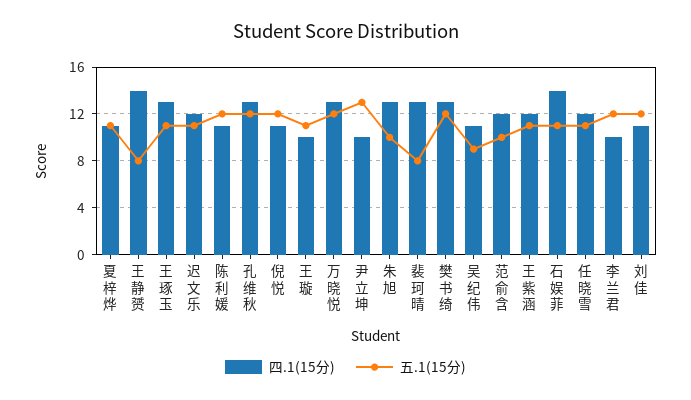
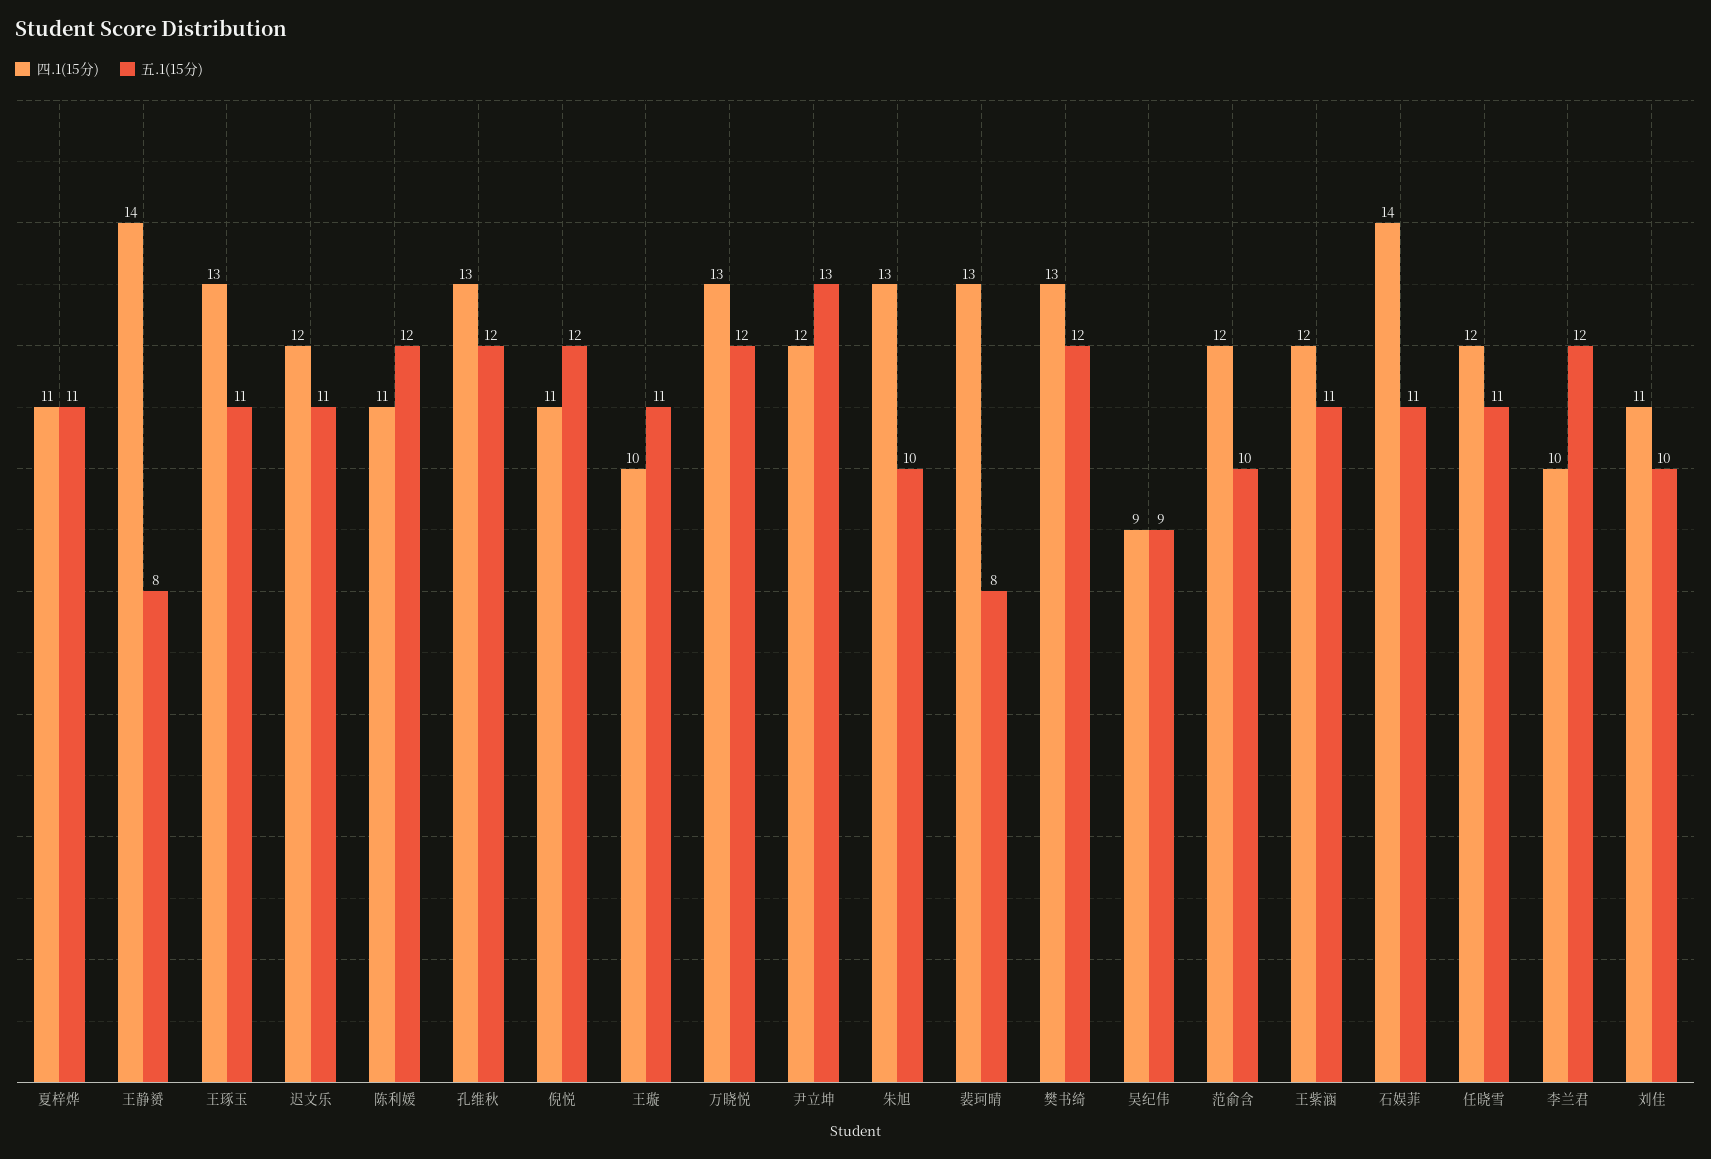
  {
    "四.1(15分)": {
      "夏梓烨": 11,
      "王静赟": 14,
      "王琢玉": 13,
      "迟文乐": 12,
      "陈利媛": 11,
      "孔维秋": 13,
      "倪悦": 11,
      "王璇": 10,
      "万晓悦": 13,
-     "尹立坤": 10,
+     "尹立坤": 12,
      "朱旭": 13,
      "裴珂晴": 13,
      "樊书绮": 13,
-     "吴纪伟": 11,
+     "吴纪伟": 9,
      "范俞含": 12,
      "王紫涵": 12,
      "石娱菲": 14,
      "任晓雪": 12,
      "李兰君": 10,
      "刘佳": 11
    },
    "五.1(15分)": {
      "夏梓烨": 11,
      "王静赟": 8,
      "王琢玉": 11,
      "迟文乐": 11,
      "陈利媛": 12,
      "孔维秋": 12,
      "倪悦": 12,
      "王璇": 11,
      "万晓悦": 12,
      "尹立坤": 13,
      "朱旭": 10,
      "裴珂晴": 8,
      "樊书绮": 12,
      "吴纪伟": 9,
      "范俞含": 10,
      "王紫涵": 11,
      "石娱菲": 11,
      "任晓雪": 11,
      "李兰君": 12,
-     "刘佳": 12
+     "刘佳": 10
    }
  }

